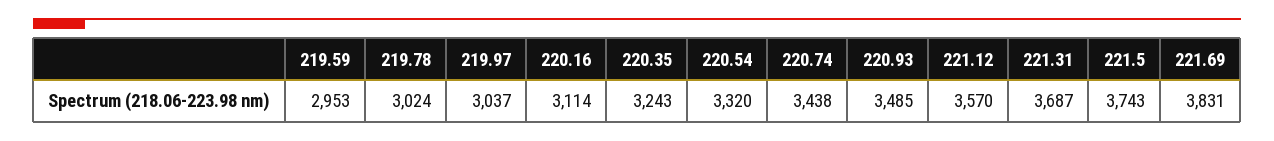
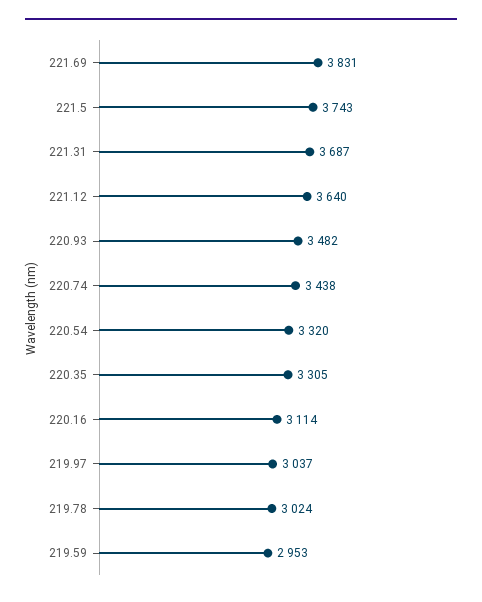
  {
    "219.59": 2953,
    "219.78": 3024,
    "219.97": 3037,
    "220.16": 3114,
-   "220.35": 3243,
+   "220.35": 3305,
    "220.54": 3320,
    "220.74": 3438,
-   "220.93": 3485,
+   "220.93": 3482,
-   "221.12": 3570,
+   "221.12": 3640,
    "221.31": 3687,
    "221.5": 3743,
    "221.69": 3831
  }

